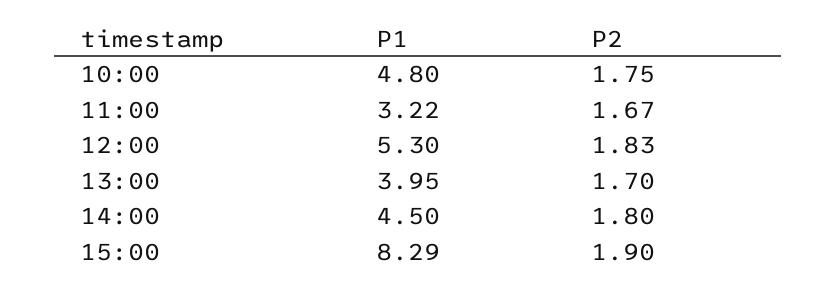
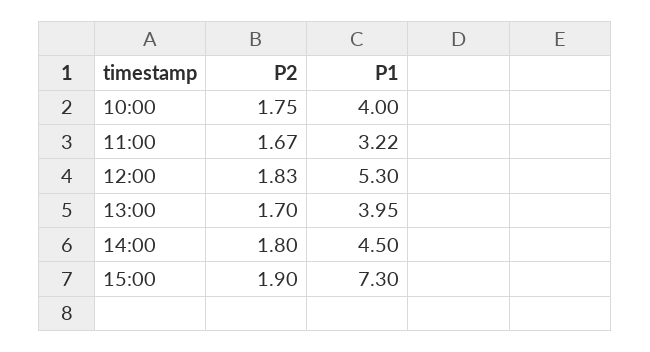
  {
    "P1": {
-     "10:00": 4.8,
+     "10:00": 4,
      "11:00": 3.22,
      "12:00": 5.3,
      "13:00": 3.95,
      "14:00": 4.5,
-     "15:00": 8.29
+     "15:00": 7.3
    },
    "P2": {
      "10:00": 1.75,
      "11:00": 1.67,
      "12:00": 1.83,
      "13:00": 1.7,
      "14:00": 1.8,
      "15:00": 1.9
    }
  }

